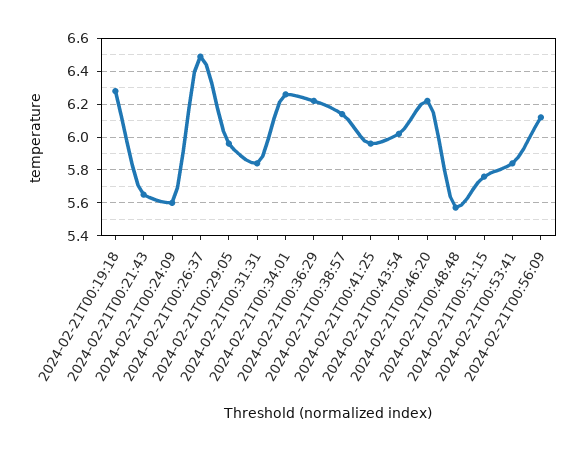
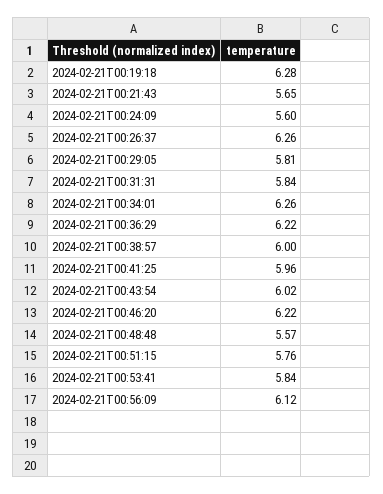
  {
    "2024-02-21T00:19:18": 6.28,
    "2024-02-21T00:21:43": 5.65,
    "2024-02-21T00:24:09": 5.6,
-   "2024-02-21T00:26:37": 6.5,
+   "2024-02-21T00:26:37": 6.26,
-   "2024-02-21T00:29:05": 5.95,
+   "2024-02-21T00:29:05": 5.81,
    "2024-02-21T00:31:31": 5.84,
    "2024-02-21T00:34:01": 6.26,
    "2024-02-21T00:36:29": 6.22,
-   "2024-02-21T00:38:57": 6.15,
+   "2024-02-21T00:38:57": 6,
    "2024-02-21T00:41:25": 5.96,
    "2024-02-21T00:43:54": 6.02,
    "2024-02-21T00:46:20": 6.22,
    "2024-02-21T00:48:48": 5.57,
    "2024-02-21T00:51:15": 5.76,
    "2024-02-21T00:53:41": 5.84,
    "2024-02-21T00:56:09": 6.12
  }

